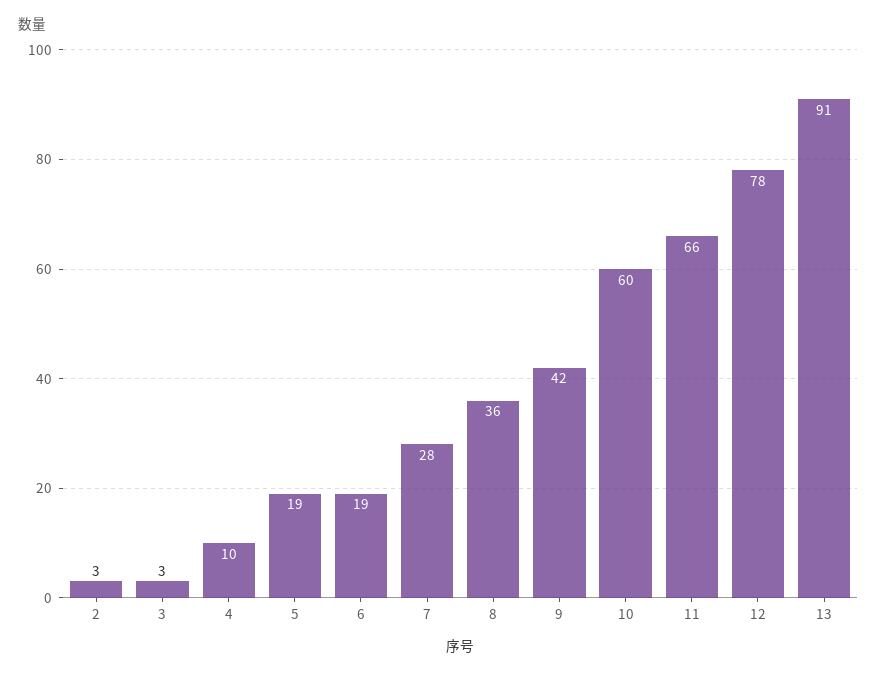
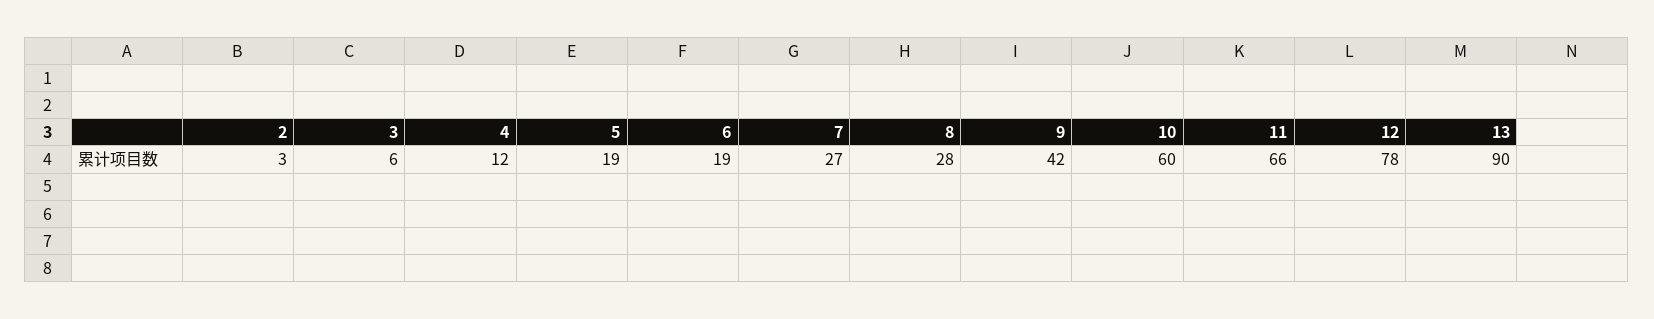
  {
    "2": 3,
-   "3": 3,
+   "3": 6,
-   "4": 10,
+   "4": 12,
    "5": 19,
    "6": 19,
-   "7": 28,
+   "7": 27,
-   "8": 36,
+   "8": 28,
    "9": 42,
    "10": 60,
    "11": 66,
    "12": 78,
-   "13": 91
+   "13": 90
  }

